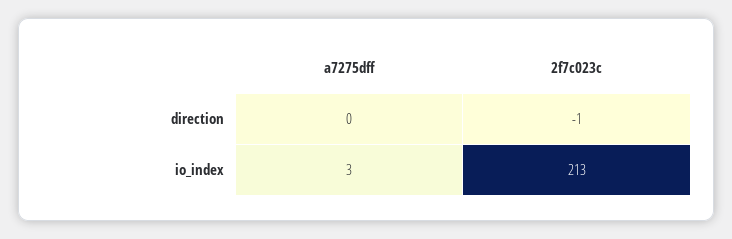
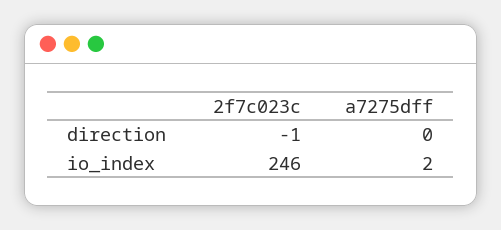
  {
    "a7275dff": {
      "direction": 0,
-     "io_index": 3
+     "io_index": 2
    },
    "2f7c023c": {
      "direction": -1,
-     "io_index": 213
+     "io_index": 246
    }
  }

